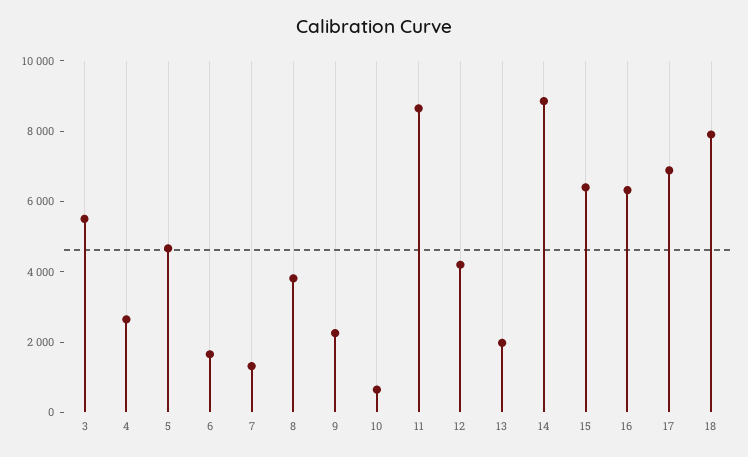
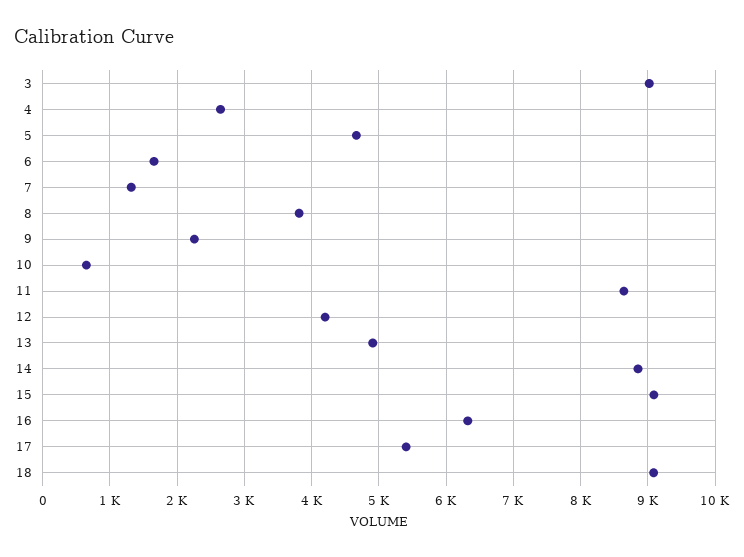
  {
-   "3": 5500,
+   "3": 9000,
    "4": 2600,
    "5": 4700,
    "6": 1700,
    "7": 1300,
    "8": 3800,
    "9": 2300,
    "10": 700,
    "11": 8600,
    "12": 4200,
-   "13": 2000,
+   "13": 4900,
    "14": 8900,
-   "15": 6500,
+   "15": 9100,
    "16": 6300,
-   "17": 7000,
+   "17": 5400,
-   "18": 8000
+   "18": 9100
  }

